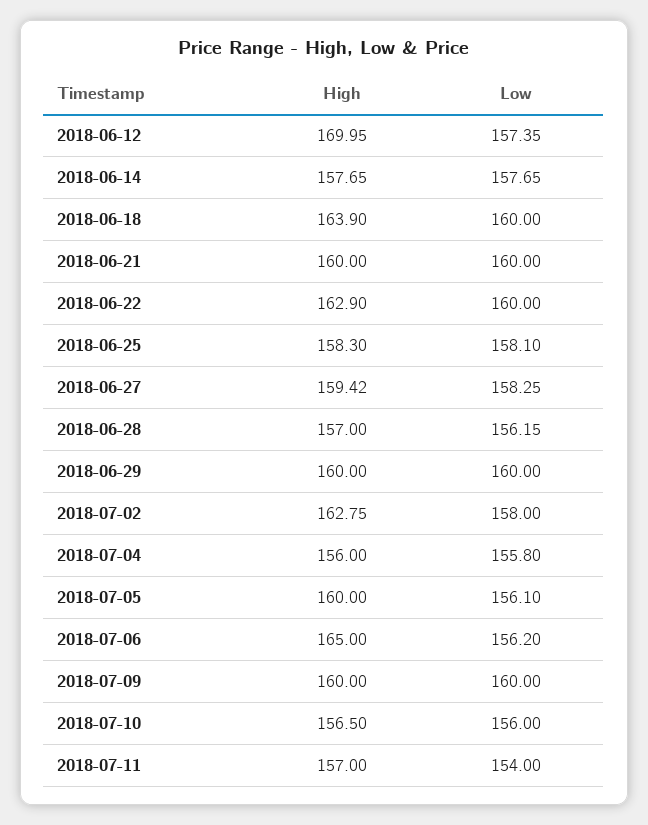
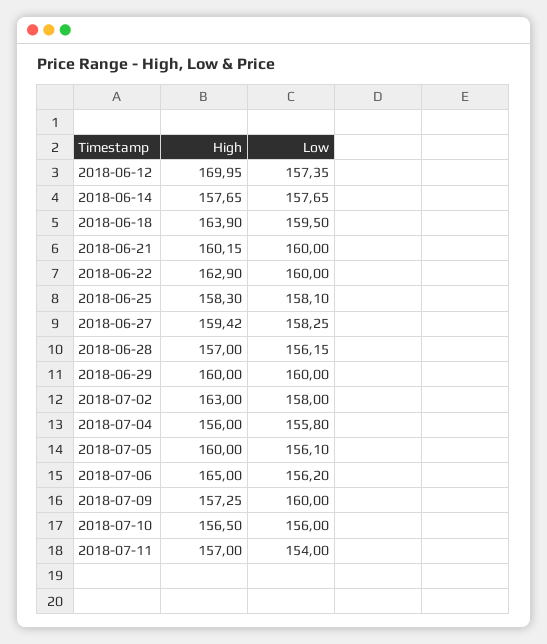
  {
    "High": {
      "2018-06-12": 169.95,
      "2018-06-14": 157.65,
      "2018-06-18": 163.9,
-     "2018-06-21": 160,
+     "2018-06-21": 160.15,
      "2018-06-22": 162.9,
      "2018-06-25": 158.3,
      "2018-06-27": 159.42,
      "2018-06-28": 157,
      "2018-06-29": 160,
-     "2018-07-02": 162.75,
+     "2018-07-02": 163,
      "2018-07-04": 156,
      "2018-07-05": 160,
      "2018-07-06": 165,
-     "2018-07-09": 160,
+     "2018-07-09": 157.25,
      "2018-07-10": 156.5,
      "2018-07-11": 157
    },
    "Low": {
      "2018-06-12": 157.35,
      "2018-06-14": 157.65,
-     "2018-06-18": 160,
+     "2018-06-18": 159.5,
      "2018-06-21": 160,
      "2018-06-22": 160,
      "2018-06-25": 158.1,
      "2018-06-27": 158.25,
      "2018-06-28": 156.15,
      "2018-06-29": 160,
      "2018-07-02": 158,
      "2018-07-04": 155.8,
      "2018-07-05": 156.1,
      "2018-07-06": 156.2,
      "2018-07-09": 160,
      "2018-07-10": 156,
      "2018-07-11": 154
    }
  }

